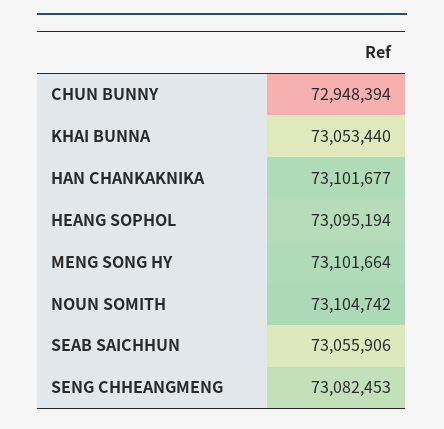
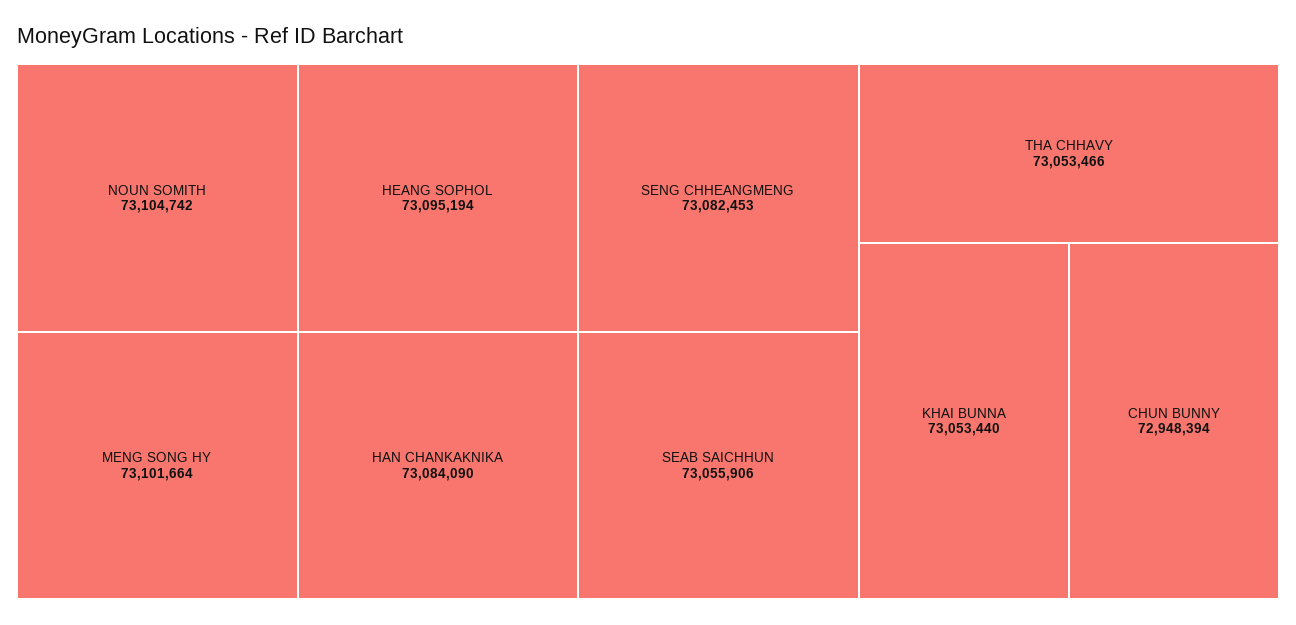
  {
    "CHUN BUNNY": 72948394,
    "KHAI BUNNA": 73053440,
-   "HAN CHANKAKNIKA": 73101677,
+   "HAN CHANKAKNIKA": 73084090,
    "HEANG SOPHOL": 73095194,
    "MENG SONG HY": 73101664,
    "NOUN SOMITH": 73104742,
    "SEAB SAICHHUN": 73055906,
-   "SENG CHHEANGMENG": 73082453
+   "SENG CHHEANGMENG": 73082453,
+   "THA CHHAVY": 73053466
  }

